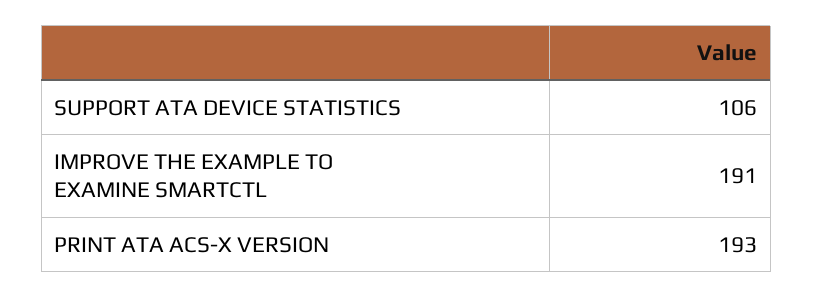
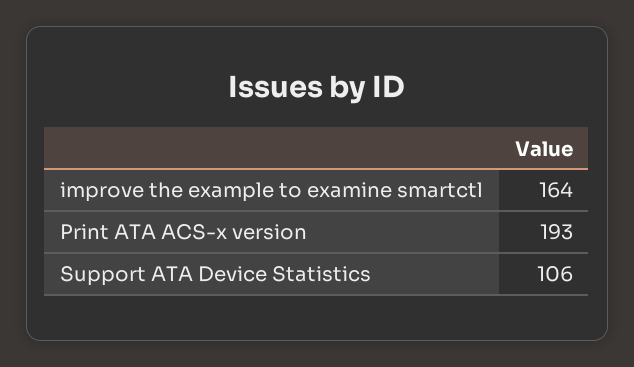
  {
    "SUPPORT ATA DEVICE STATISTICS": 106,
-   "IMPROVE THE EXAMPLE TO EXAMINE SMARTCTL": 191,
+   "IMPROVE THE EXAMPLE TO EXAMINE SMARTCTL": 164,
    "PRINT ATA ACS-X VERSION": 193
  }

